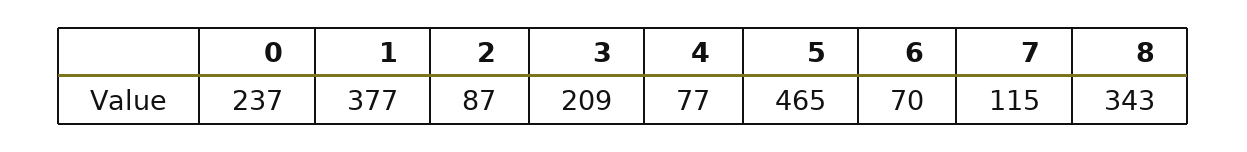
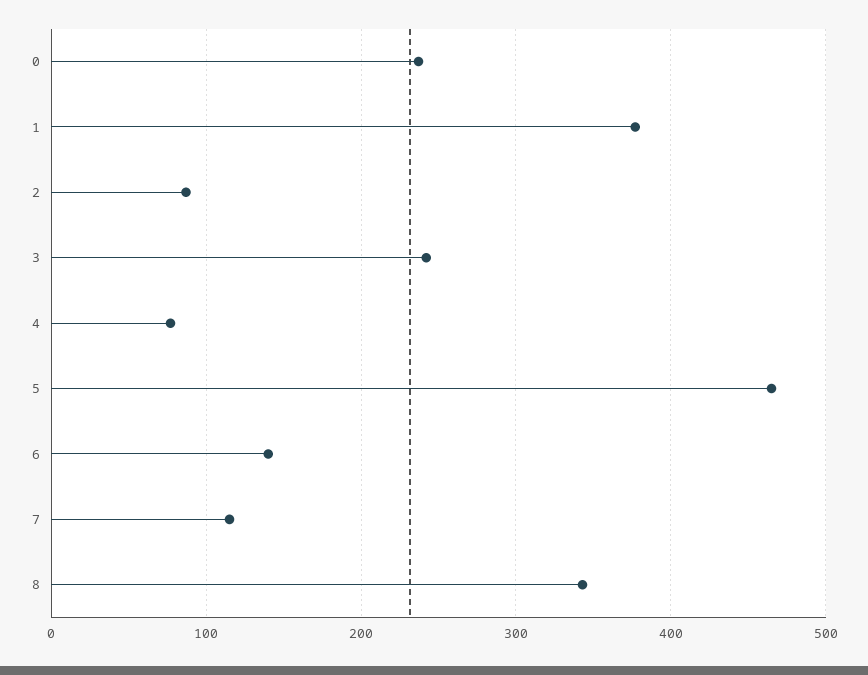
  {
    "0": 237,
    "1": 377,
    "2": 87,
-   "3": 209,
+   "3": 240,
    "4": 77,
    "5": 465,
-   "6": 70,
+   "6": 140,
    "7": 115,
    "8": 343
  }

